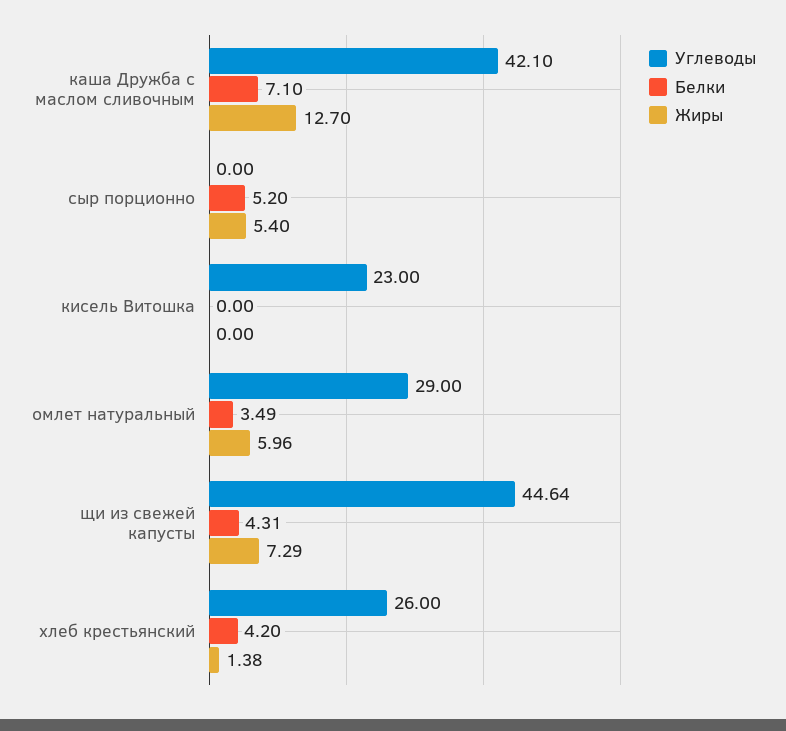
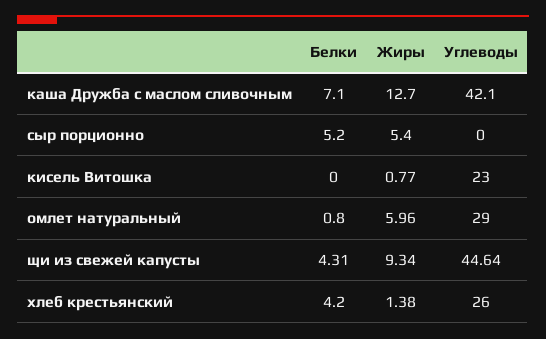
  {
    "Углеводы": {
      "каша Дружба с маслом сливочным": 42.1,
      "сыр порционно": 0,
      "кисель Витошка": 23,
      "омлет натуральный": 29,
      "щи из свежей капусты": 44.64,
      "хлеб крестьянский": 26
    },
    "Белки": {
      "каша Дружба с маслом сливочным": 7.1,
      "сыр порционно": 5.2,
      "кисель Витошка": 0,
-     "омлет натуральный": 3.49,
+     "омлет натуральный": 0.8,
      "щи из свежей капусты": 4.31,
      "хлеб крестьянский": 4.2
    },
    "Жиры": {
      "каша Дружба с маслом сливочным": 12.7,
      "сыр порционно": 5.4,
-     "кисель Витошка": 0,
+     "кисель Витошка": 0.77,
      "омлет натуральный": 5.96,
-     "щи из свежей капусты": 7.29,
+     "щи из свежей капусты": 9.34,
      "хлеб крестьянский": 1.38
    }
  }

